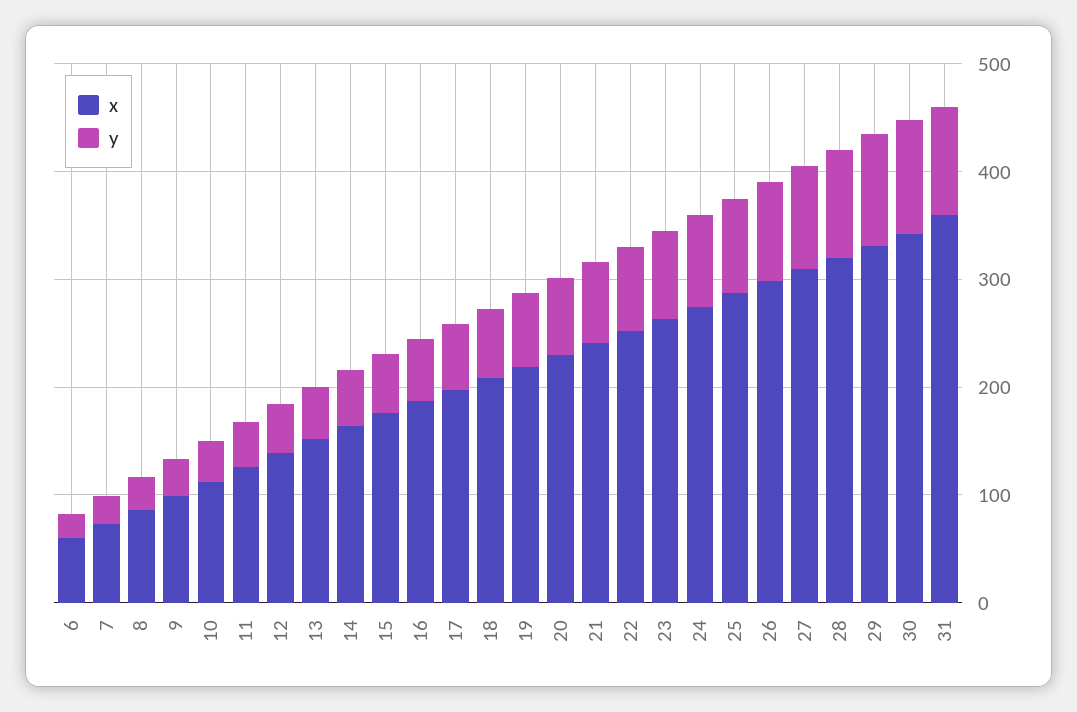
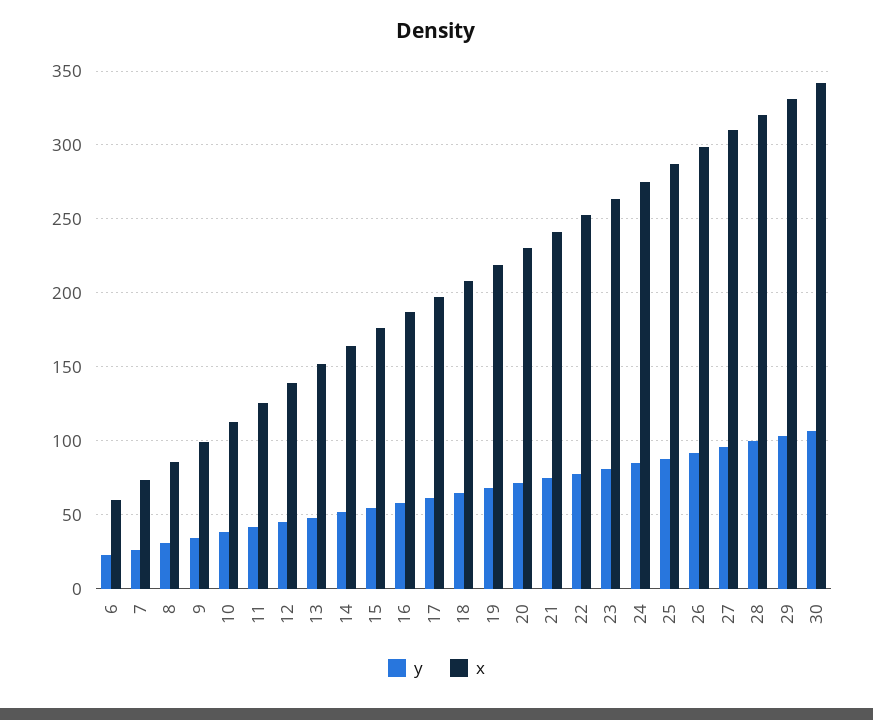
  {
    "x": {
      "6": 60,
      "7": 75,
      "8": 85,
      "9": 100,
      "10": 110,
      "11": 125,
      "12": 140,
      "13": 150,
      "14": 165,
      "15": 175,
      "16": 185,
      "17": 195,
      "18": 210,
      "19": 220,
      "20": 230,
      "21": 240,
      "22": 250,
      "23": 265,
      "24": 275,
      "25": 285,
      "26": 300,
      "27": 310,
      "28": 320,
      "29": 330,
-     "30": 340,
+     "30": 340
-     "31": 360
    },
    "y": {
      "6": 25,
      "7": 25,
      "8": 30,
      "9": 35,
      "10": 40,
      "11": 40,
      "12": 45,
      "13": 50,
      "14": 50,
      "15": 55,
      "16": 60,
      "17": 60,
      "18": 65,
      "19": 70,
      "20": 70,
      "21": 75,
      "22": 80,
      "23": 80,
      "24": 85,
      "25": 90,
      "26": 90,
      "27": 95,
      "28": 100,
      "29": 105,
-     "30": 105,
+     "30": 105
-     "31": 100
    }
  }

